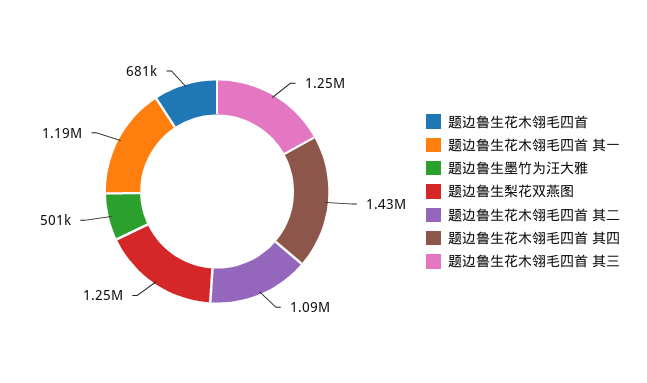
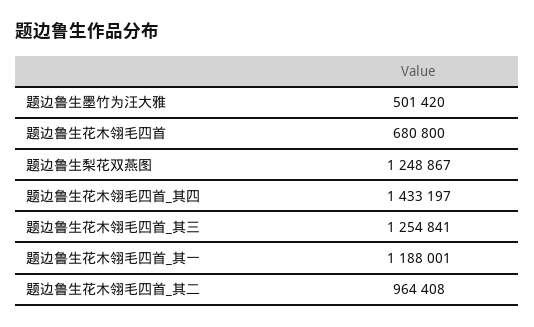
  {
    "题边鲁生花木翎毛四首": 680800,
    "题边鲁生花木翎毛四首 其一": 1188001,
    "题边鲁生墨竹为汪大雅": 501420,
    "题边鲁生梨花双燕图": 1248867,
-   "题边鲁生花木翎毛四首 其二": 1090000,
+   "题边鲁生花木翎毛四首 其二": 964408,
    "题边鲁生花木翎毛四首 其四": 1433197,
    "题边鲁生花木翎毛四首 其三": 1254841
  }

